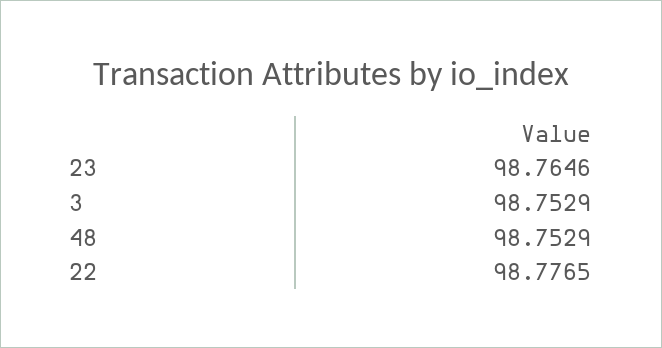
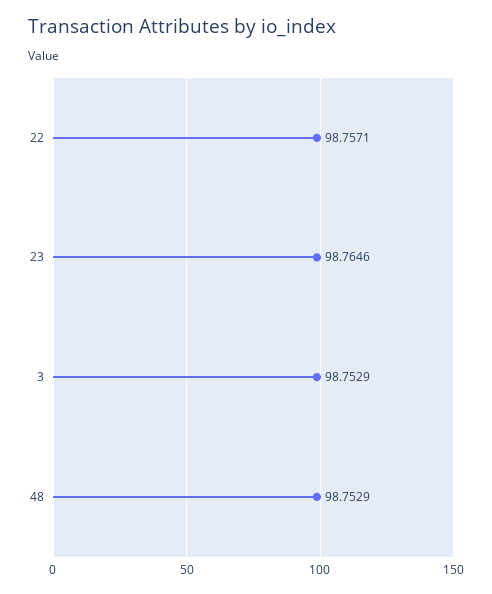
  {
    "23": 98.7646,
    "3": 98.7529,
    "48": 98.7529,
-   "22": 98.7765
+   "22": 98.7571
  }

